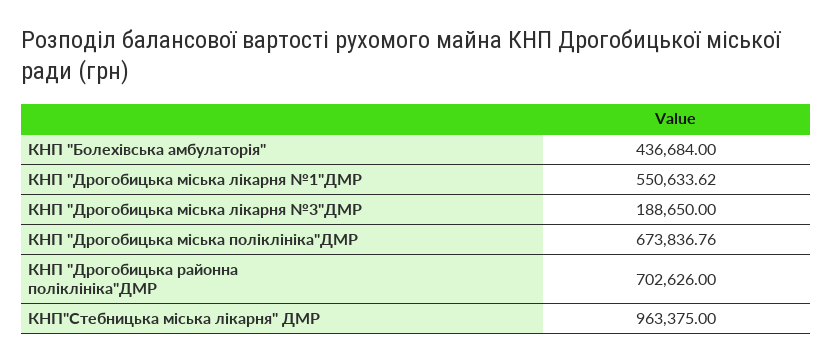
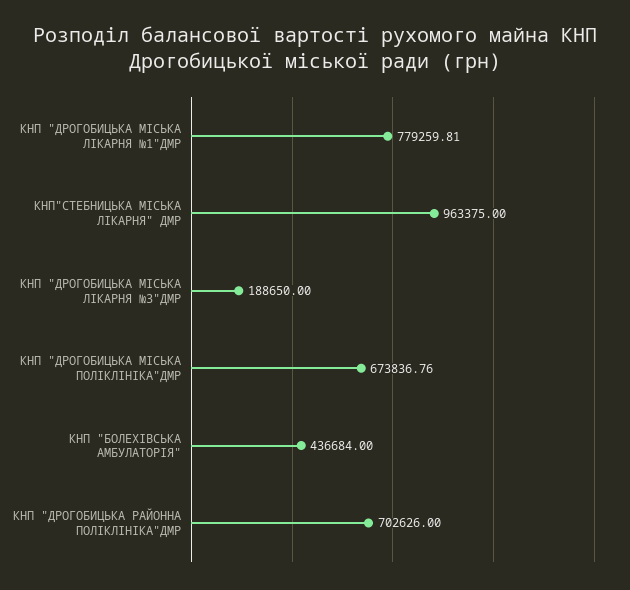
  {
    "КНП \"Болехівська амбулаторія\"": 436684,
-   "КНП \"Дрогобицька міська лікарня №1\"ДМР": 550633.62,
+   "КНП \"Дрогобицька міська лікарня №1\"ДМР": 779259.81,
    "КНП \"Дрогобицька міська лікарня №3\"ДМР": 188650,
    "КНП \"Дрогобицька міська поліклініка\"ДМР": 673836.76,
    "КНП \"Дрогобицька районна поліклініка\"ДМР": 702626,
    "КНП\"Стебницька міська лікарня\" ДМР": 963375
  }

